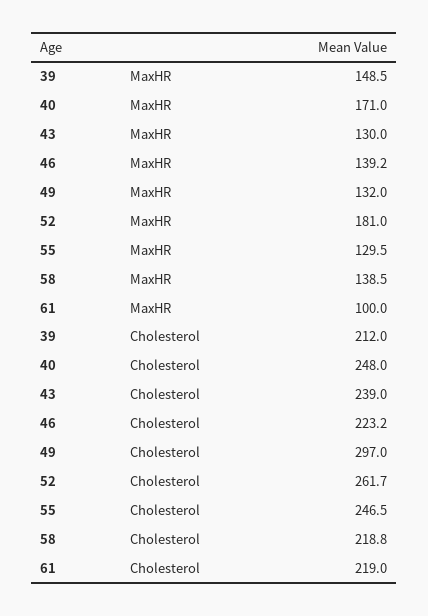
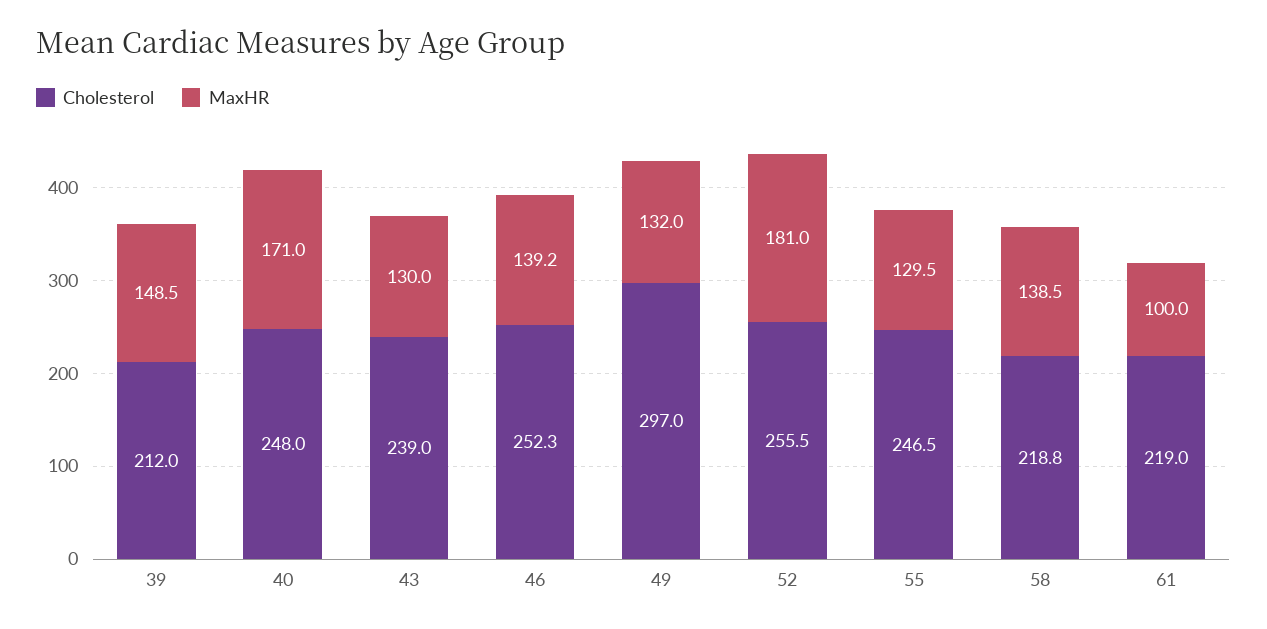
  {
    "MaxHR": {
      "39": 148.5,
      "40": 171,
      "43": 130,
      "46": 139.2,
      "49": 132,
      "52": 181,
      "55": 129.5,
      "58": 138.5,
      "61": 100
    },
    "Cholesterol": {
      "39": 212,
      "40": 248,
      "43": 239,
-     "46": 223.2,
+     "46": 252.3,
      "49": 297,
-     "52": 261.7,
+     "52": 255.5,
      "55": 246.5,
      "58": 218.8,
      "61": 219
    }
  }

